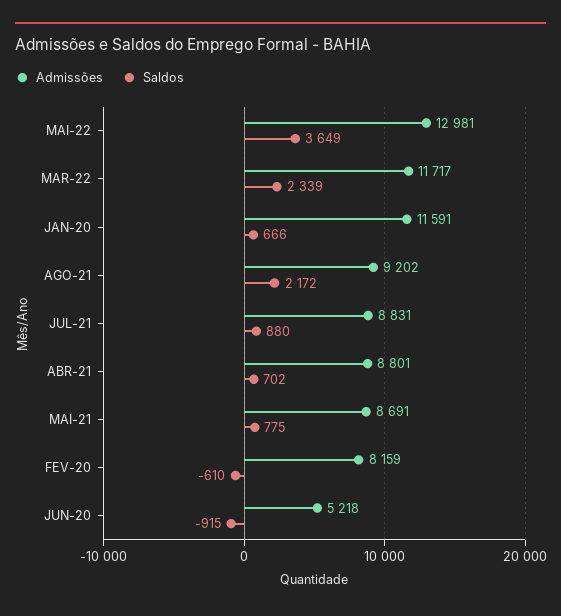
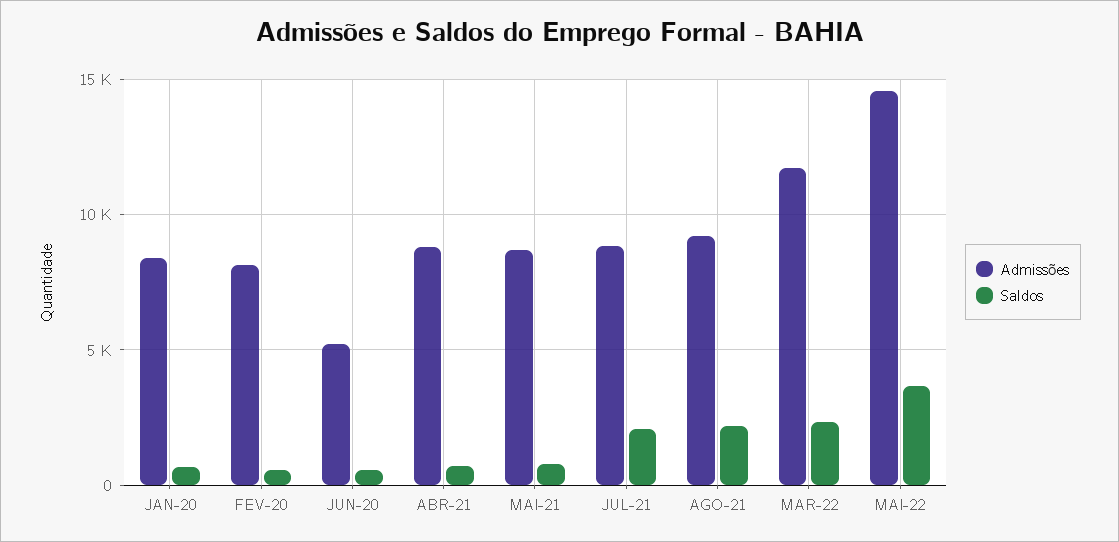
  {
    "Admissões": {
-     "MAI-22": 12981,
+     "MAI-22": 14500,
      "MAR-22": 11717,
-     "JAN-20": 11591,
+     "JAN-20": 8500,
      "AGO-21": 9202,
      "JUL-21": 8831,
      "ABR-21": 8801,
      "MAI-21": 8691,
      "FEV-20": 8159,
      "JUN-20": 5218
    },
    "Saldos": {
      "MAI-22": 3649,
      "MAR-22": 2339,
      "JAN-20": 666,
      "AGO-21": 2172,
-     "JUL-21": 880,
+     "JUL-21": 2000,
      "ABR-21": 702,
      "MAI-21": 775,
-     "FEV-20": -610,
+     "FEV-20": 500,
-     "JUN-20": -915
+     "JUN-20": 500
    }
  }

